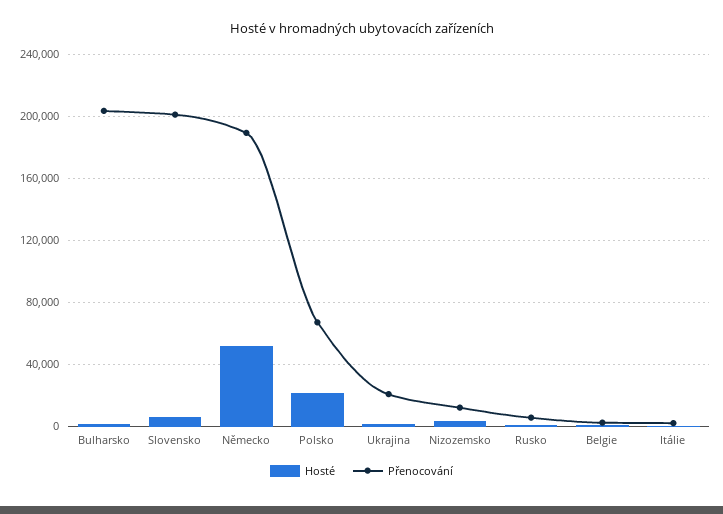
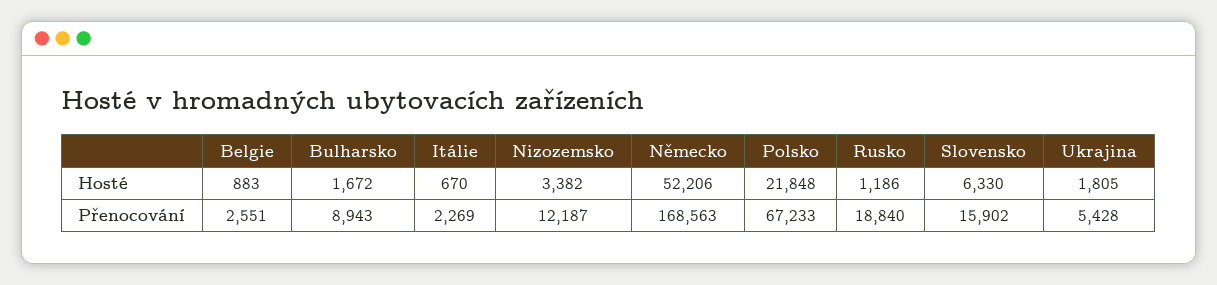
  {
    "Hosté": {
      "Bulharsko": 1672,
      "Slovensko": 6330,
      "Německo": 52206,
      "Polsko": 21848,
      "Ukrajina": 1805,
      "Nizozemsko": 3382,
      "Rusko": 1186,
      "Belgie": 883,
      "Itálie": 670
    },
    "Přenocování": {
-     "Bulharsko": 205000,
+     "Bulharsko": 8943,
-     "Slovensko": 200000,
+     "Slovensko": 15902,
-     "Německo": 190000,
+     "Německo": 168563,
      "Polsko": 67233,
-     "Ukrajina": 20000,
+     "Ukrajina": 5428,
      "Nizozemsko": 12187,
-     "Rusko": 5000,
+     "Rusko": 18840,
      "Belgie": 2551,
      "Itálie": 2269
    }
  }

